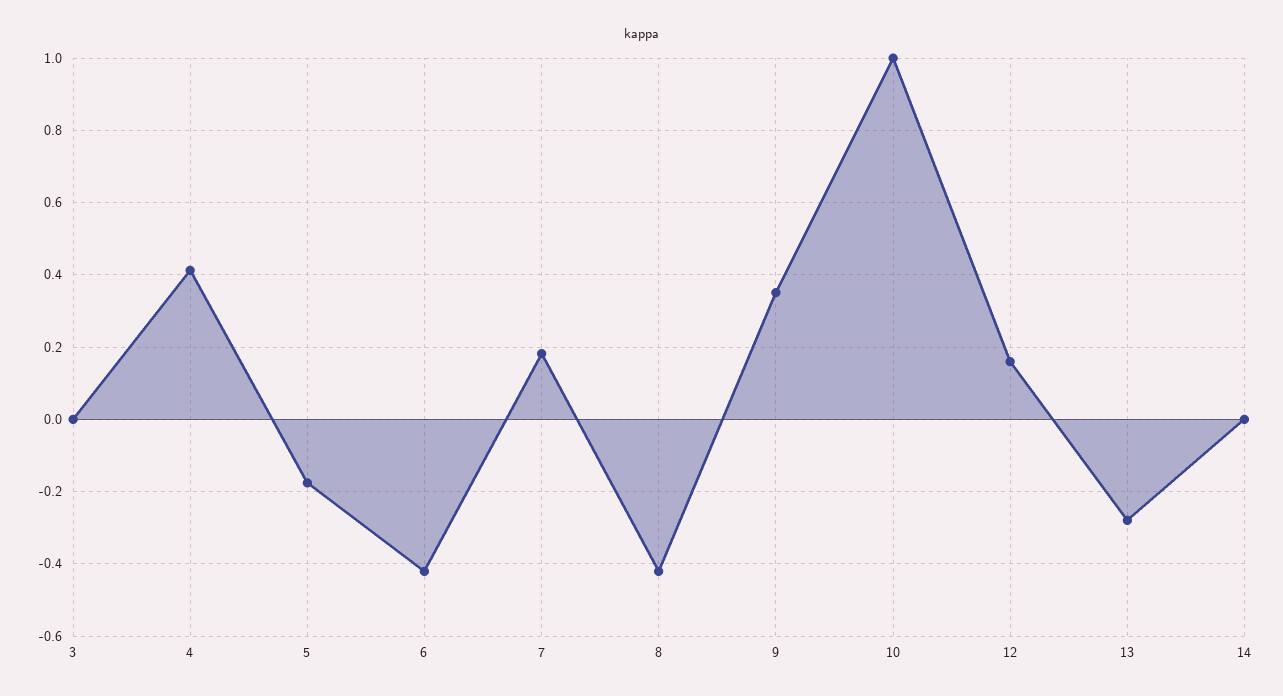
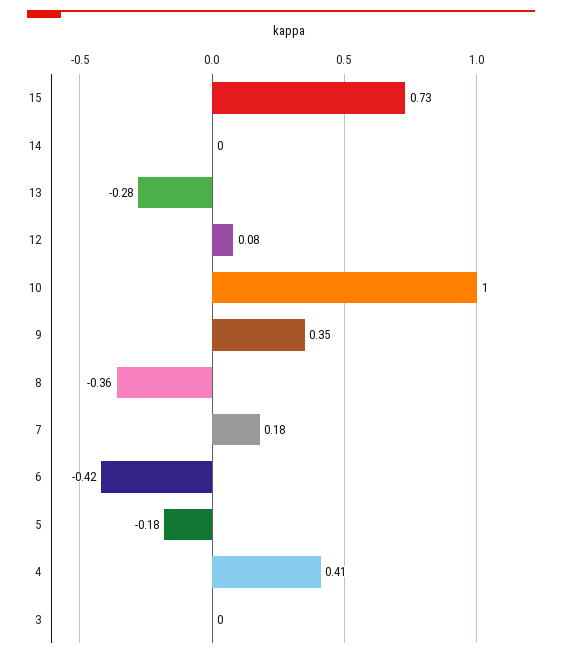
  {
    "3": 0,
    "4": 0.41,
    "5": -0.18,
    "6": -0.42,
    "7": 0.18,
-   "8": -0.42,
+   "8": -0.36,
    "9": 0.35,
    "10": 1,
-   "12": 0.16,
+   "12": 0.08,
    "13": -0.28,
-   "14": 0
+   "14": 0,
+   "15": 0.73
  }

